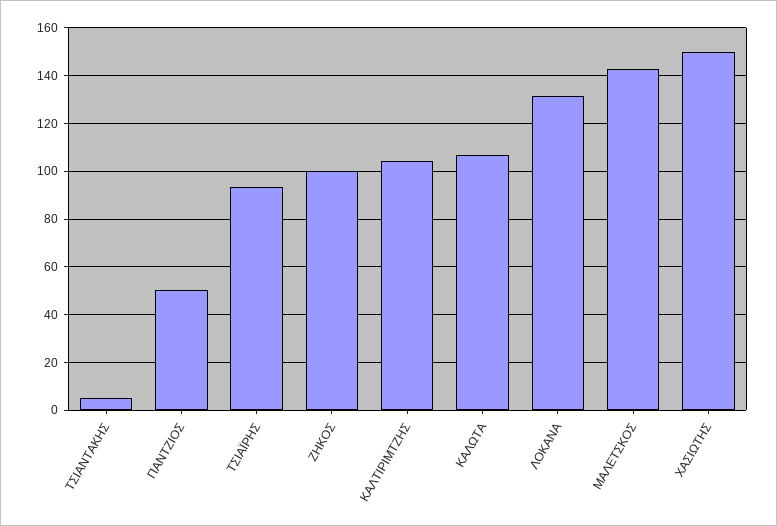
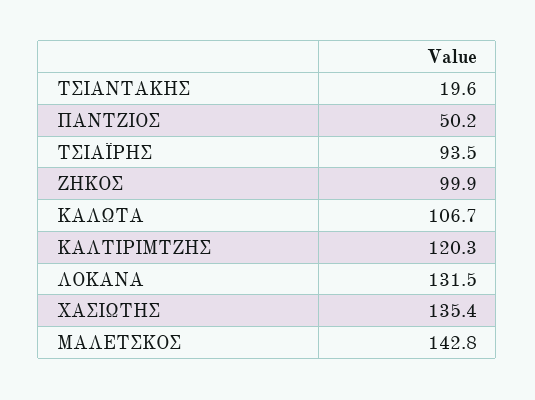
  {
-   "ΤΣΙΑΝΤΑΚΗΣ": 5,
+   "ΤΣΙΑΝΤΑΚΗΣ": 19.6,
    "ΠΑΝΤΖΙΟΣ": 50.2,
    "ΤΣΙΑΪΡΗΣ": 93.5,
    "ΖΗΚΟΣ": 99.9,
-   "ΚΑΛΤΙΡΙΜΤΖΗΣ": 105,
+   "ΚΑΛΤΙΡΙΜΤΖΗΣ": 120.3,
    "ΚΑΛΩΤΑ": 106.7,
    "ΛΟΚΑΝΑ": 131.5,
    "ΜΑΛΕΤΣΚΟΣ": 142.8,
-   "ΧΑΣΙΩΤΗΣ": 150
+   "ΧΑΣΙΩΤΗΣ": 135.4
  }

